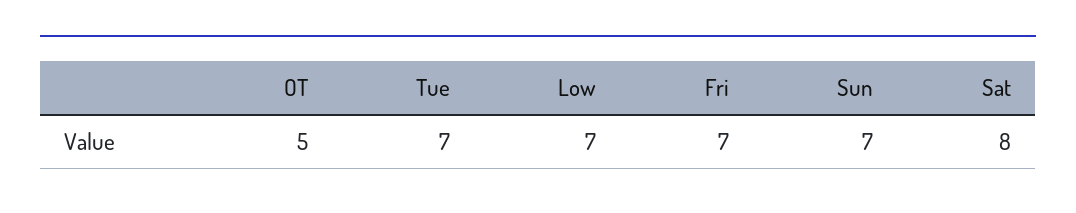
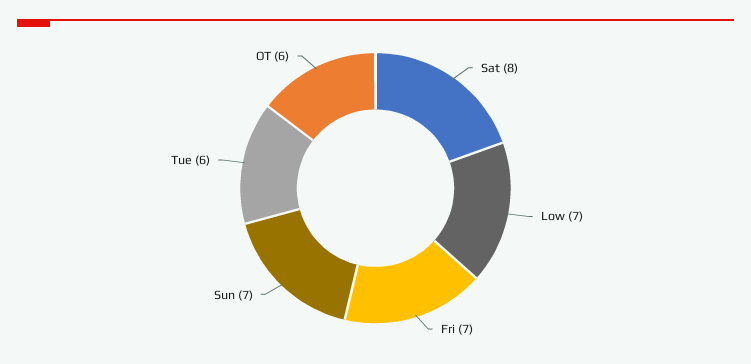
  {
-   "OT": 5,
+   "OT": 6,
-   "Tue": 7,
+   "Tue": 6,
    "Low": 7,
    "Fri": 7,
    "Sun": 7,
    "Sat": 8
  }

